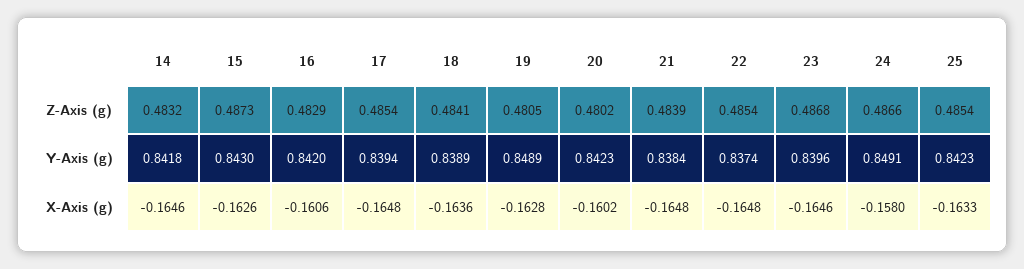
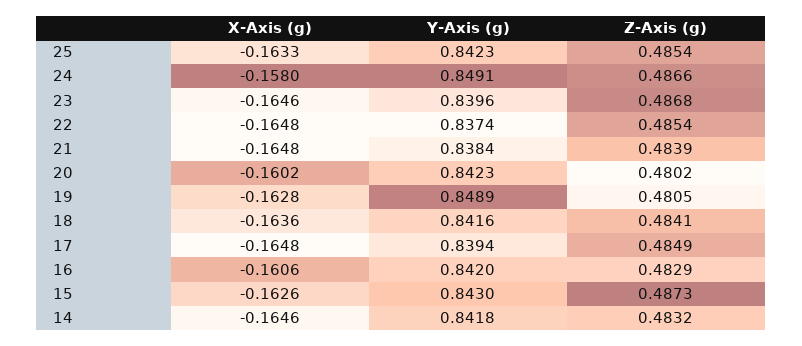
  {
    "14": {
      "Z-Axis (g)": 0.4832,
      "Y-Axis (g)": 0.8418,
      "X-Axis (g)": -0.1646
    },
    "15": {
      "Z-Axis (g)": 0.4873,
      "Y-Axis (g)": 0.843,
      "X-Axis (g)": -0.1626
    },
    "16": {
      "Z-Axis (g)": 0.4829,
      "Y-Axis (g)": 0.842,
      "X-Axis (g)": -0.1606
    },
    "17": {
-     "Z-Axis (g)": 0.4854,
+     "Z-Axis (g)": 0.4849,
      "Y-Axis (g)": 0.8394,
      "X-Axis (g)": -0.1648
    },
    "18": {
      "Z-Axis (g)": 0.4841,
-     "Y-Axis (g)": 0.8389,
+     "Y-Axis (g)": 0.8416,
      "X-Axis (g)": -0.1636
    },
    "19": {
      "Z-Axis (g)": 0.4805,
      "Y-Axis (g)": 0.8489,
      "X-Axis (g)": -0.1628
    },
    "20": {
      "Z-Axis (g)": 0.4802,
      "Y-Axis (g)": 0.8423,
      "X-Axis (g)": -0.1602
    },
    "21": {
      "Z-Axis (g)": 0.4839,
      "Y-Axis (g)": 0.8384,
      "X-Axis (g)": -0.1648
    },
    "22": {
      "Z-Axis (g)": 0.4854,
      "Y-Axis (g)": 0.8374,
      "X-Axis (g)": -0.1648
    },
    "23": {
      "Z-Axis (g)": 0.4868,
      "Y-Axis (g)": 0.8396,
      "X-Axis (g)": -0.1646
    },
    "24": {
      "Z-Axis (g)": 0.4866,
      "Y-Axis (g)": 0.8491,
      "X-Axis (g)": -0.158
    },
    "25": {
      "Z-Axis (g)": 0.4854,
      "Y-Axis (g)": 0.8423,
      "X-Axis (g)": -0.1633
    }
  }

